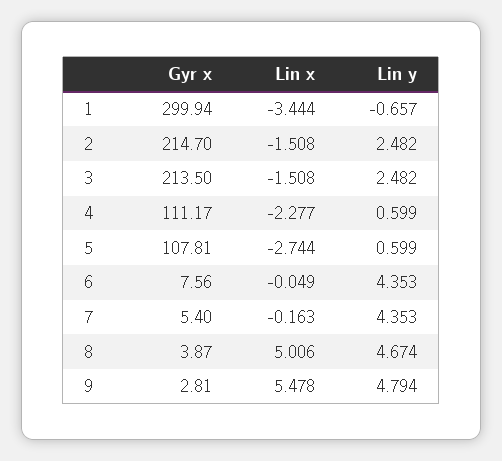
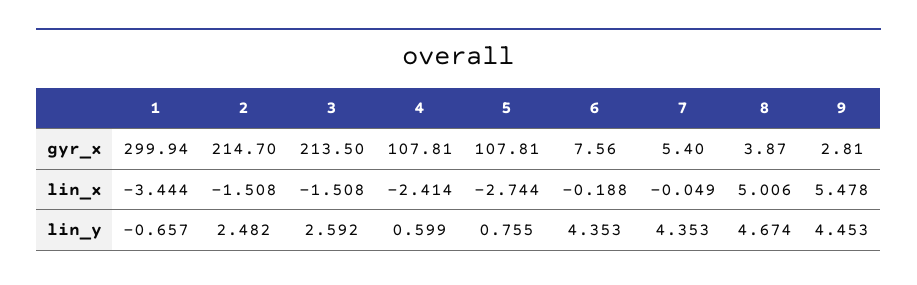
  {
    "Gyr x": {
      "1": 299.94,
      "2": 214.7,
      "3": 213.5,
-     "4": 111.17,
+     "4": 107.81,
      "5": 107.81,
      "6": 7.56,
      "7": 5.4,
      "8": 3.87,
      "9": 2.81
    },
    "Lin x": {
      "1": -3.444,
      "2": -1.508,
      "3": -1.508,
-     "4": -2.277,
+     "4": -2.414,
      "5": -2.744,
-     "6": -0.049,
+     "6": -0.188,
-     "7": -0.163,
+     "7": -0.049,
      "8": 5.006,
      "9": 5.478
    },
    "Lin y": {
      "1": -0.657,
      "2": 2.482,
-     "3": 2.482,
+     "3": 2.592,
      "4": 0.599,
-     "5": 0.599,
+     "5": 0.755,
      "6": 4.353,
      "7": 4.353,
      "8": 4.674,
-     "9": 4.794
+     "9": 4.453
    }
  }

